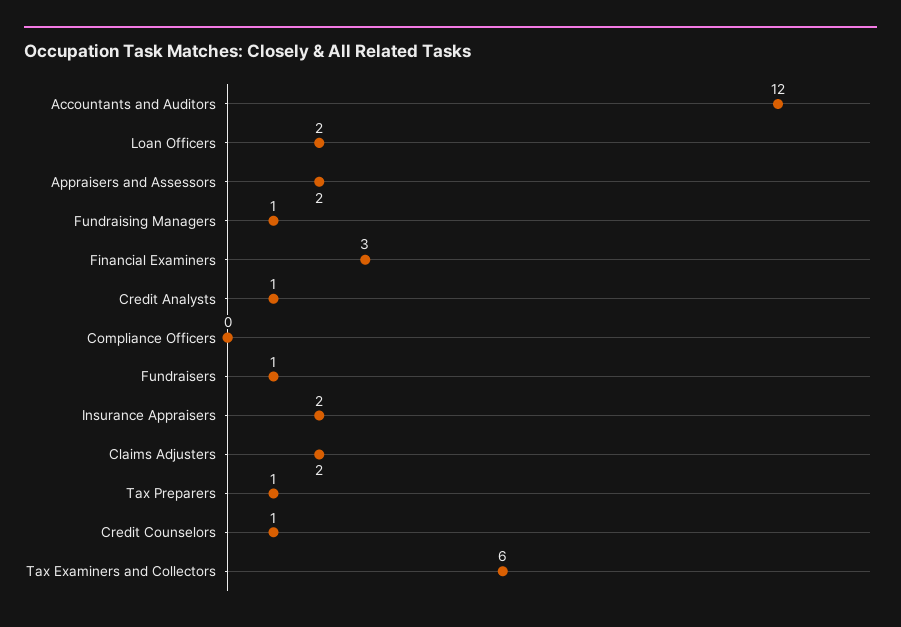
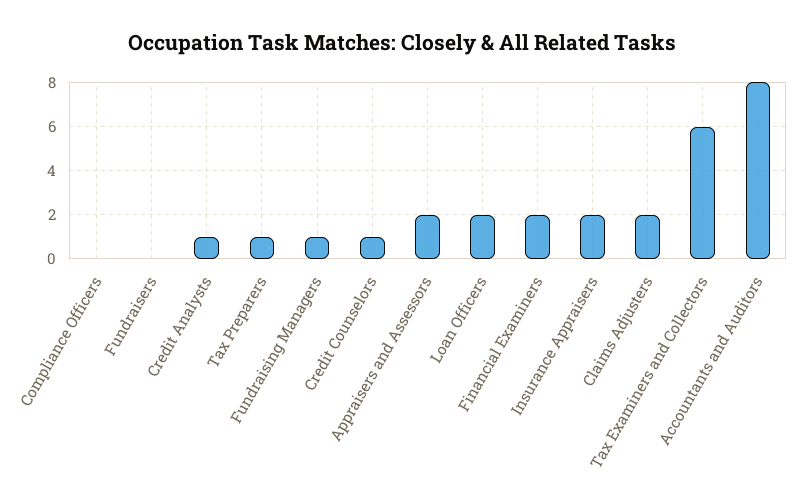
  {
-   "Accountants and Auditors": 12,
+   "Accountants and Auditors": 8,
    "Loan Officers": 2,
    "Appraisers and Assessors": 2,
    "Fundraising Managers": 1,
-   "Financial Examiners": 3,
+   "Financial Examiners": 2,
    "Credit Analysts": 1,
    "Compliance Officers": 0,
-   "Fundraisers": 1,
+   "Fundraisers": 0,
    "Insurance Appraisers": 2,
    "Claims Adjusters": 2,
    "Tax Preparers": 1,
    "Credit Counselors": 1,
    "Tax Examiners and Collectors": 6
  }

